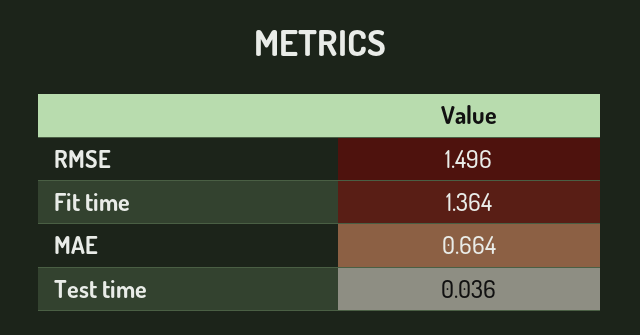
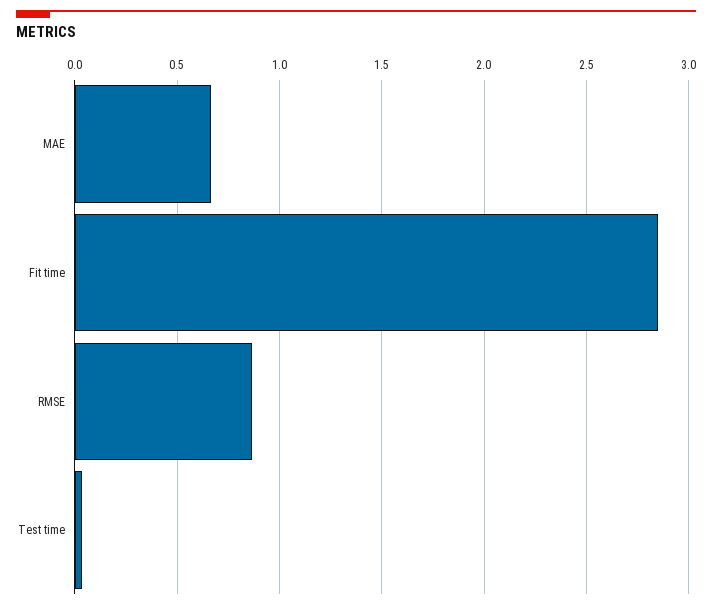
  {
-   "RMSE": 1.496,
+   "RMSE": 0.85,
-   "Fit time": 1.364,
+   "Fit time": 2.85,
    "MAE": 0.664,
    "Test time": 0.036
  }

